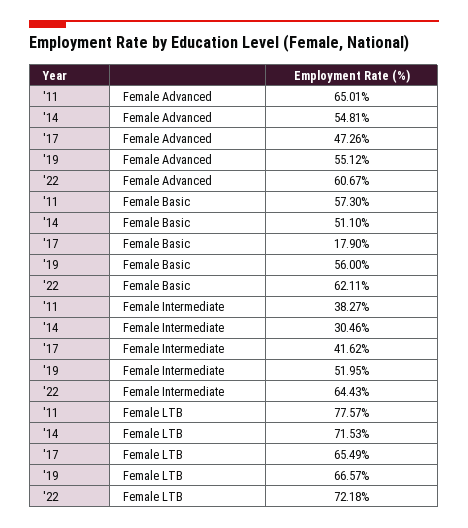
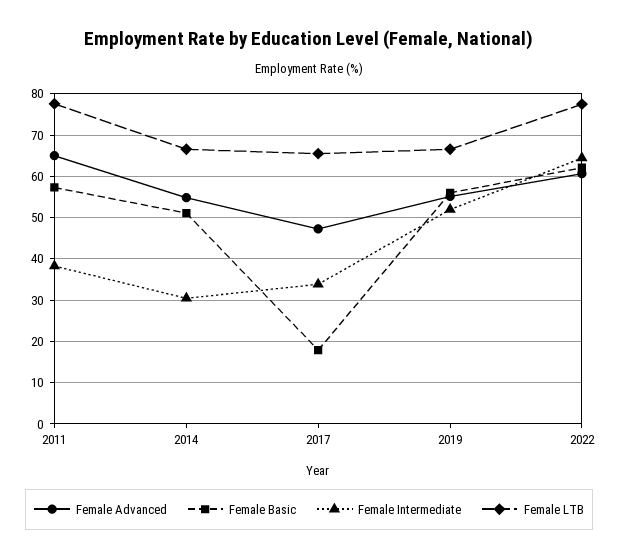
  {
    "Female Advanced": {
      "'11": 65.01,
      "'14": 54.81,
      "'17": 47.26,
      "'19": 55.12,
      "'22": 60.67
    },
    "Female Basic": {
      "'11": 57.3,
      "'14": 51.1,
      "'17": 17.9,
      "'19": 56,
      "'22": 62.11
    },
    "Female Intermediate": {
      "'11": 38.27,
      "'14": 30.46,
-     "'17": 41.62,
+     "'17": 34,
      "'19": 51.95,
      "'22": 64.43
    },
    "Female LTB": {
      "'11": 77.57,
-     "'14": 71.53,
+     "'14": 66,
      "'17": 65.49,
      "'19": 66.57,
-     "'22": 72.18
+     "'22": 78
    }
  }

